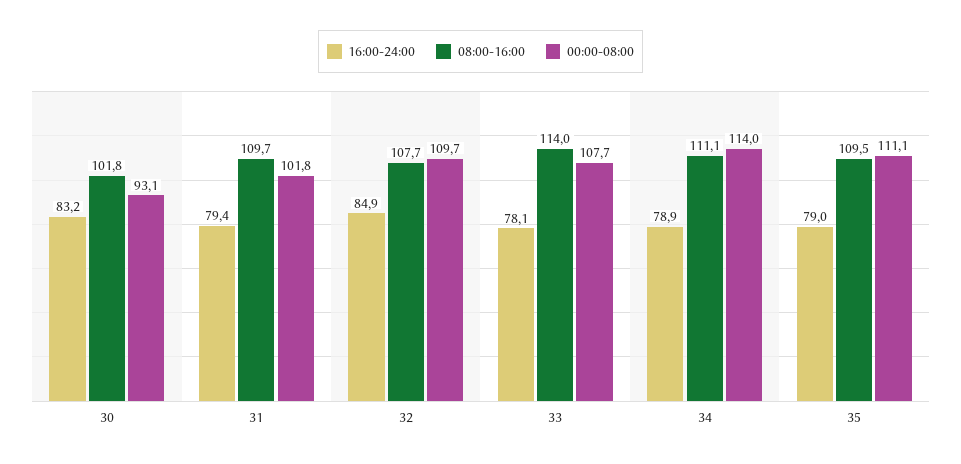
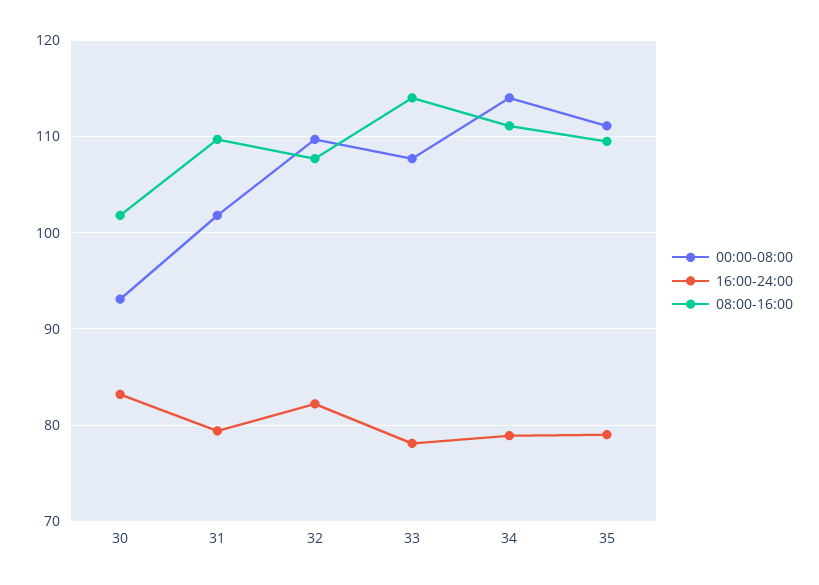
  {
    "16:00-24:00": {
      "30": 83.2,
      "31": 79.4,
-     "32": 84.9,
+     "32": 82,
      "33": 78.1,
      "34": 78.9,
      "35": 79
    },
    "08:00-16:00": {
      "30": 101.8,
      "31": 109.7,
      "32": 107.7,
      "33": 114,
      "34": 111.1,
      "35": 109.5
    },
    "00:00-08:00": {
      "30": 93.1,
      "31": 101.8,
      "32": 109.7,
      "33": 107.7,
      "34": 114,
      "35": 111.1
    }
  }

